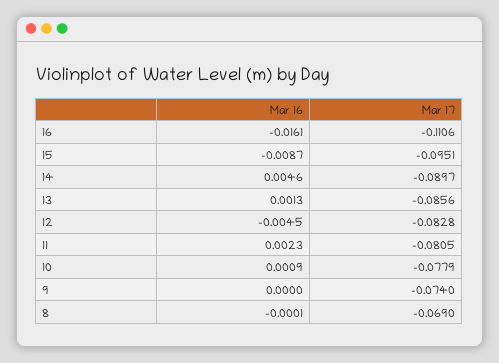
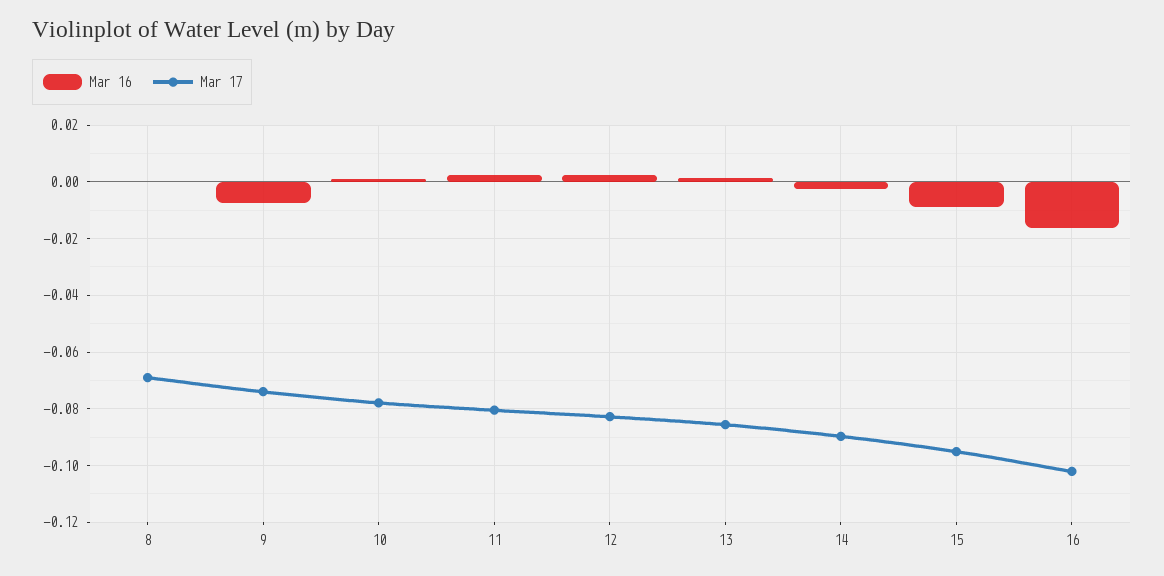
  {
    "Mar 16": {
      "16": -0.0161,
      "15": -0.0087,
-     "14": 0.0046,
+     "14": -0.0025,
      "13": 0.0013,
-     "12": -0.0045,
+     "12": 0.0025,
      "11": 0.0023,
      "10": 0.0009,
-     "9": 0,
+     "9": -0.0075,
      "8": -0.0001
    },
    "Mar 17": {
-     "16": -0.1106,
+     "16": -0.1025,
      "15": -0.0951,
      "14": -0.0897,
      "13": -0.0856,
      "12": -0.0828,
      "11": -0.0805,
      "10": -0.0779,
      "9": -0.074,
      "8": -0.069
    }
  }

